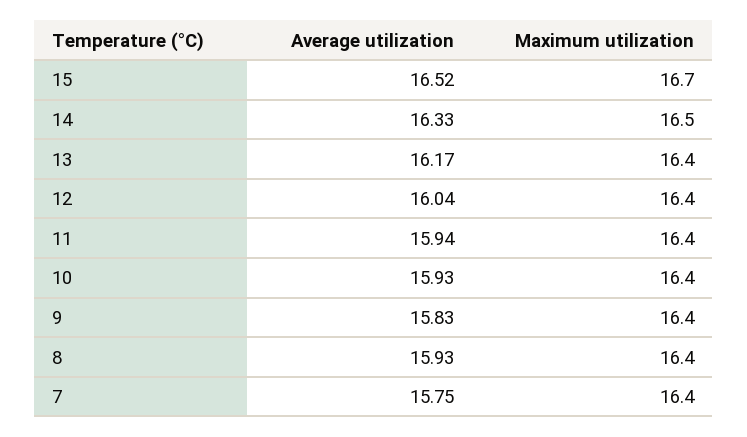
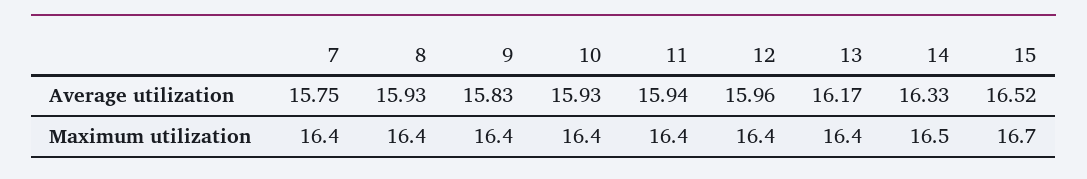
  {
    "Average utilization": {
      "15": 16.52,
      "14": 16.33,
      "13": 16.17,
-     "12": 16.04,
+     "12": 15.96,
      "11": 15.94,
      "10": 15.93,
      "9": 15.83,
      "8": 15.93,
      "7": 15.75
    },
    "Maximum utilization": {
      "15": 16.7,
      "14": 16.5,
      "13": 16.4,
      "12": 16.4,
      "11": 16.4,
      "10": 16.4,
      "9": 16.4,
      "8": 16.4,
      "7": 16.4
    }
  }

